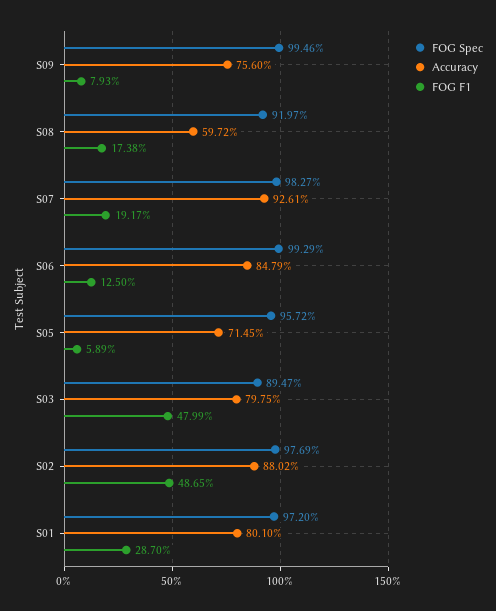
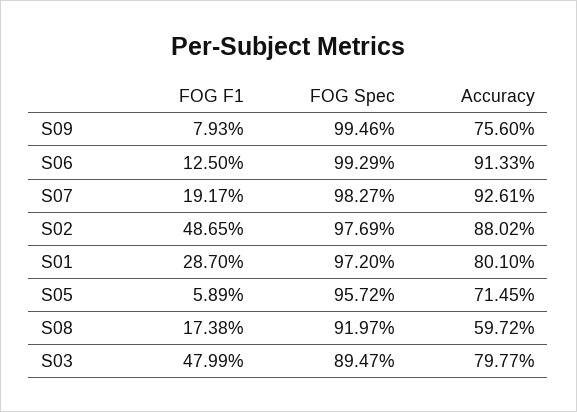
  {
    "FOG Spec": {
      "S09": 99.46,
      "S08": 91.97,
      "S07": 98.27,
      "S06": 99.29,
      "S05": 95.72,
      "S03": 89.47,
      "S02": 97.69,
      "S01": 97.2
    },
    "Accuracy": {
      "S09": 75.6,
      "S08": 59.72,
      "S07": 92.61,
-     "S06": 84.79,
+     "S06": 91.33,
      "S05": 71.45,
-     "S03": 79.75,
+     "S03": 79.77,
      "S02": 88.02,
      "S01": 80.1
    },
    "FOG F1": {
      "S09": 7.93,
      "S08": 17.38,
      "S07": 19.17,
      "S06": 12.5,
      "S05": 5.89,
      "S03": 47.99,
      "S02": 48.65,
      "S01": 28.7
    }
  }

